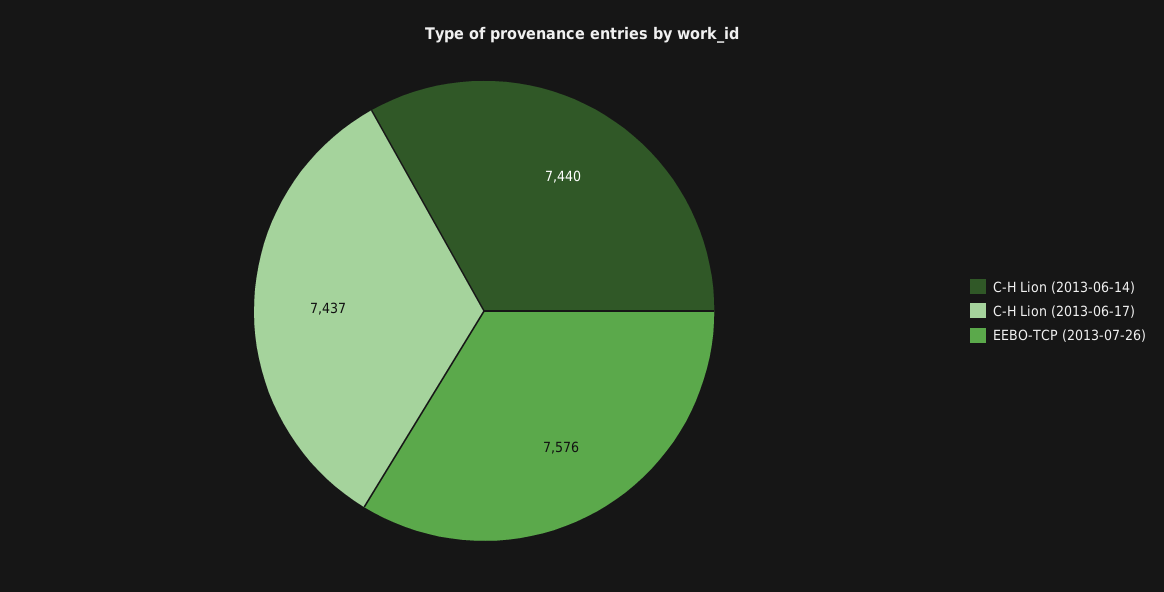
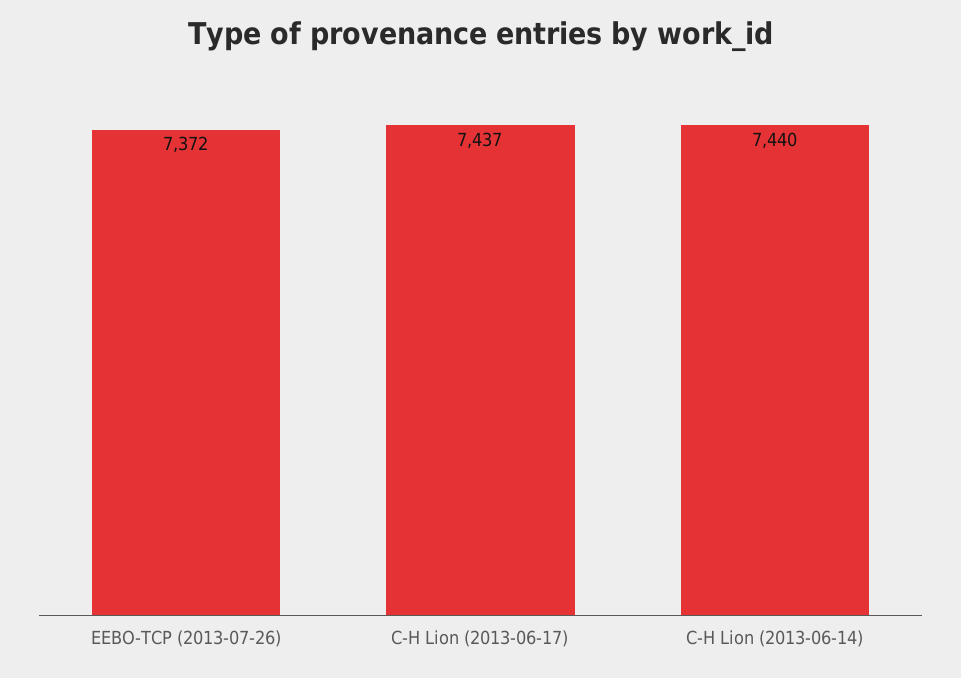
  {
    "C-H Lion (2013-06-14)": 7440,
    "C-H Lion (2013-06-17)": 7437,
-   "EEBO-TCP (2013-07-26)": 7576
+   "EEBO-TCP (2013-07-26)": 7372
  }

